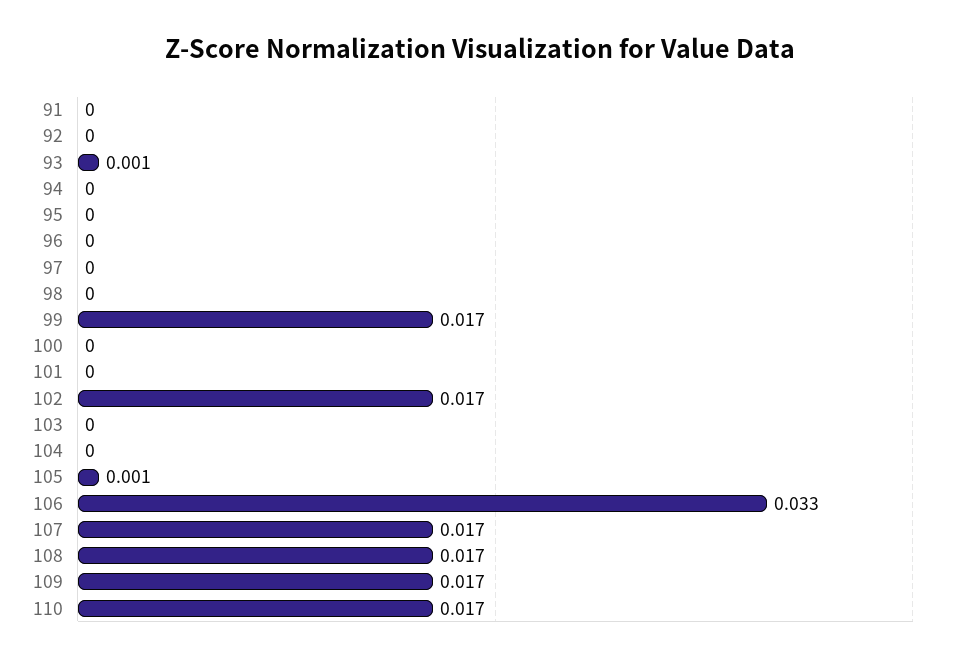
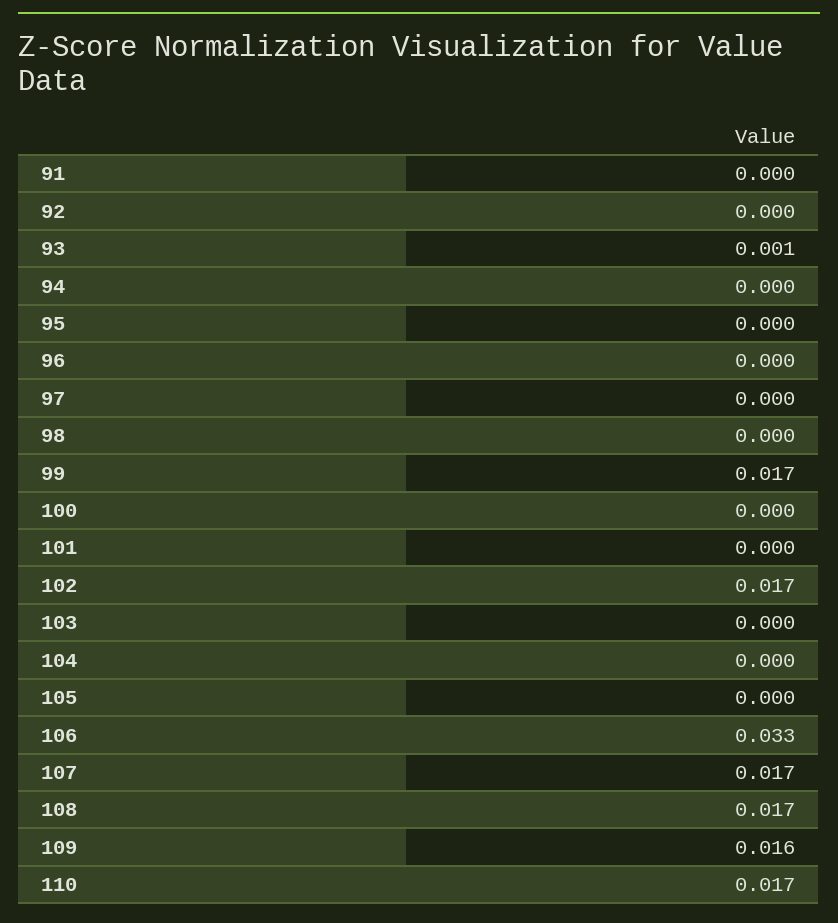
  {
    "91": 0,
    "92": 0,
    "93": 0.001,
    "94": 0,
    "95": 0,
    "96": 0,
    "97": 0,
    "98": 0,
    "99": 0.017,
    "100": 0,
    "101": 0,
    "102": 0.017,
    "103": 0,
    "104": 0,
-   "105": 0.001,
+   "105": 0,
    "106": 0.033,
    "107": 0.017,
    "108": 0.017,
-   "109": 0.017,
+   "109": 0.016,
    "110": 0.017
  }

